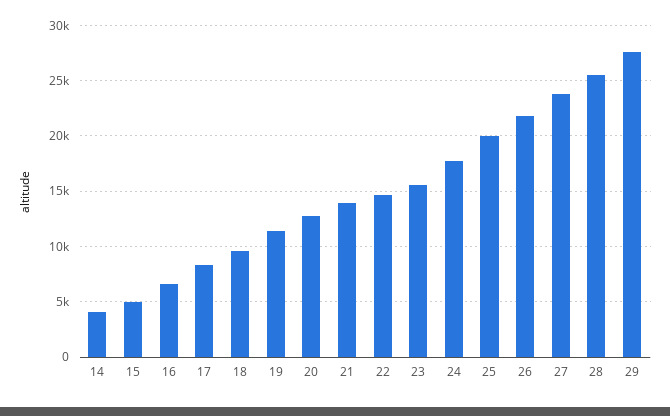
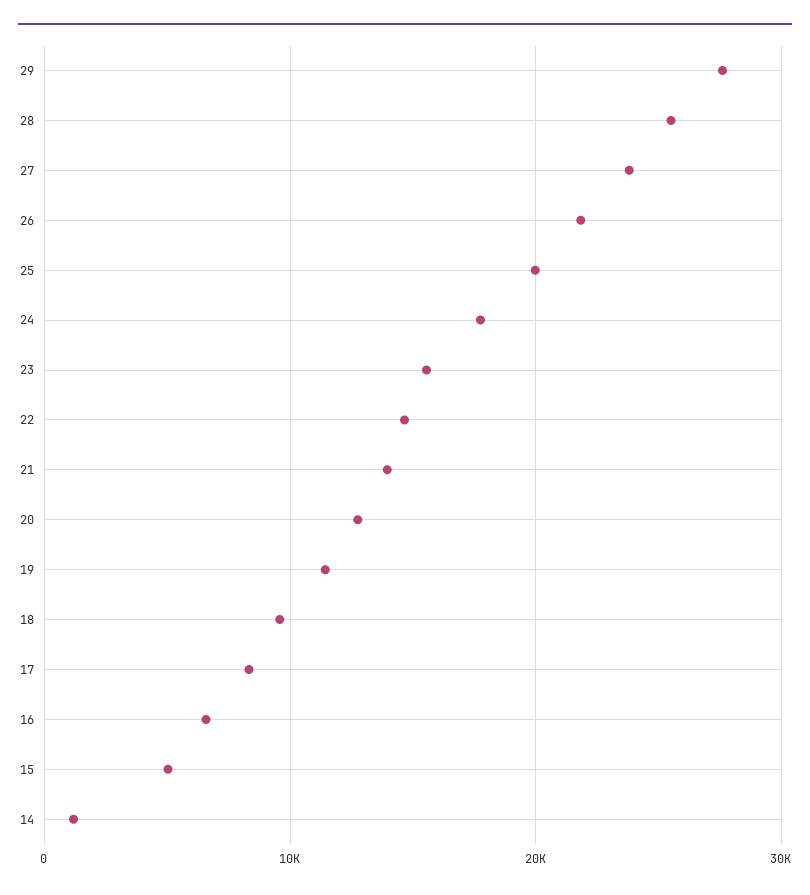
  {
-   "14": 4000,
+   "14": 1000,
    "15": 5000,
    "16": 7000,
    "17": 8000,
    "18": 10000,
    "19": 11000,
    "20": 13000,
    "21": 14000,
    "22": 15000,
    "23": 16000,
    "24": 18000,
    "25": 20000,
    "26": 22000,
    "27": 24000,
    "28": 26000,
    "29": 28000
  }

